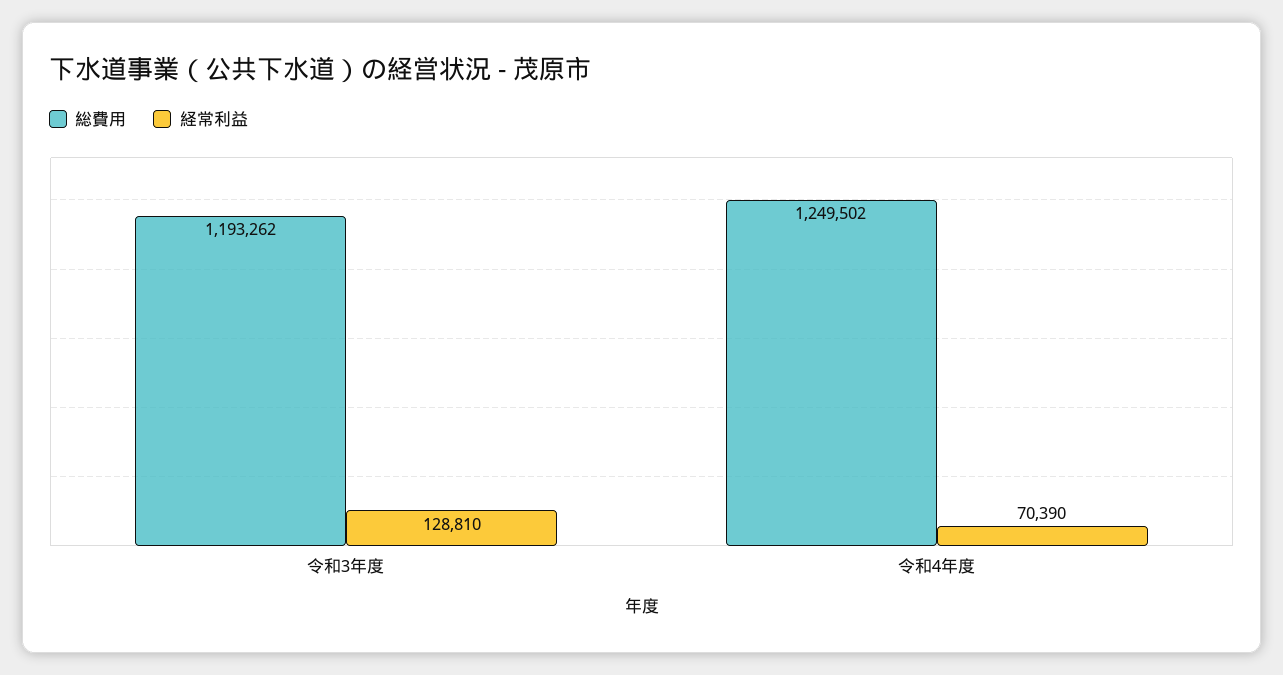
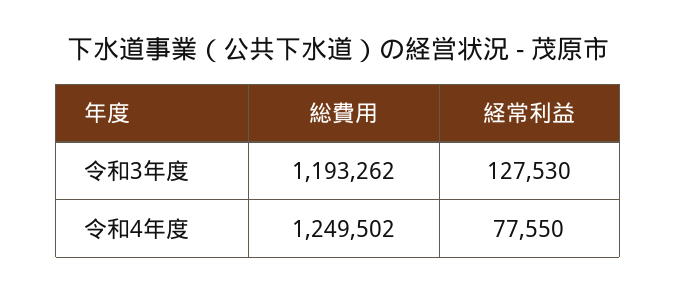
  {
    "総費用": {
      "令和3年度": 1193262,
      "令和4年度": 1249502
    },
    "経常利益": {
-     "令和3年度": 128810,
+     "令和3年度": 127530,
-     "令和4年度": 70390
+     "令和4年度": 77550
    }
  }

